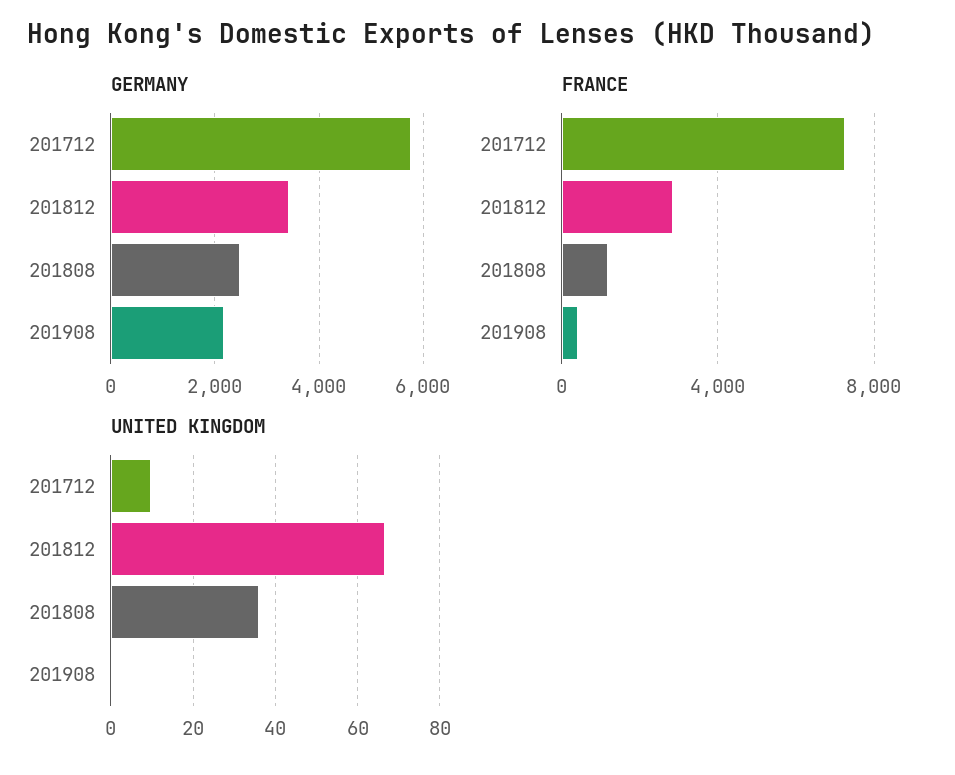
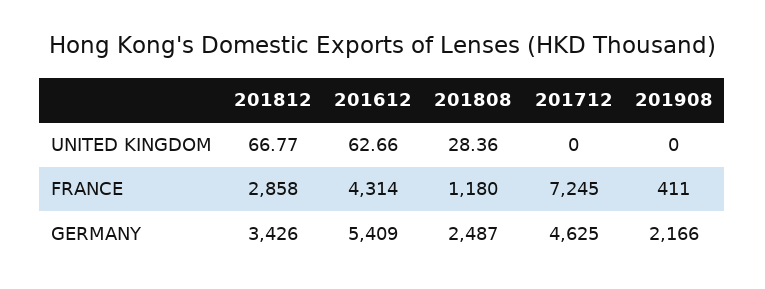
  {
    "GERMANY": {
-     "201712": 5800,
+     "201712": 4625,
      "201812": 3426,
      "201808": 2487,
-     "201908": 2166
+     "201908": 2166,
+     "201612": 5409
    },
    "FRANCE": {
      "201712": 7245,
      "201812": 2858,
      "201808": 1180,
-     "201908": 411
+     "201908": 411,
+     "201612": 4314
    },
    "UNITED KINGDOM": {
-     "201712": 10,
+     "201712": 0,
      "201812": 66.77,
-     "201808": 36,
+     "201808": 28.36,
-     "201908": 0
+     "201908": 0,
+     "201612": 62.66
    }
  }

